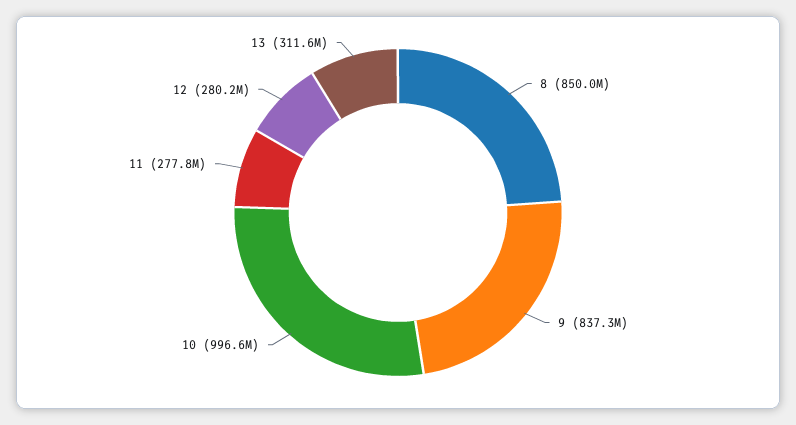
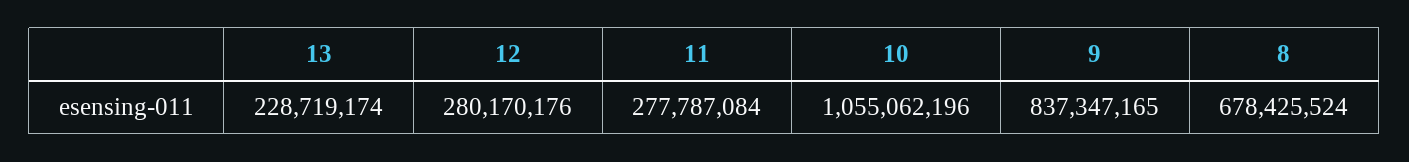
  {
-   "8": 850000000,
+   "8": 678425524,
    "9": 837347165,
-   "10": 996600000,
+   "10": 1055062196,
    "11": 277787084,
    "12": 280170176,
-   "13": 311600000
+   "13": 228719174
  }

